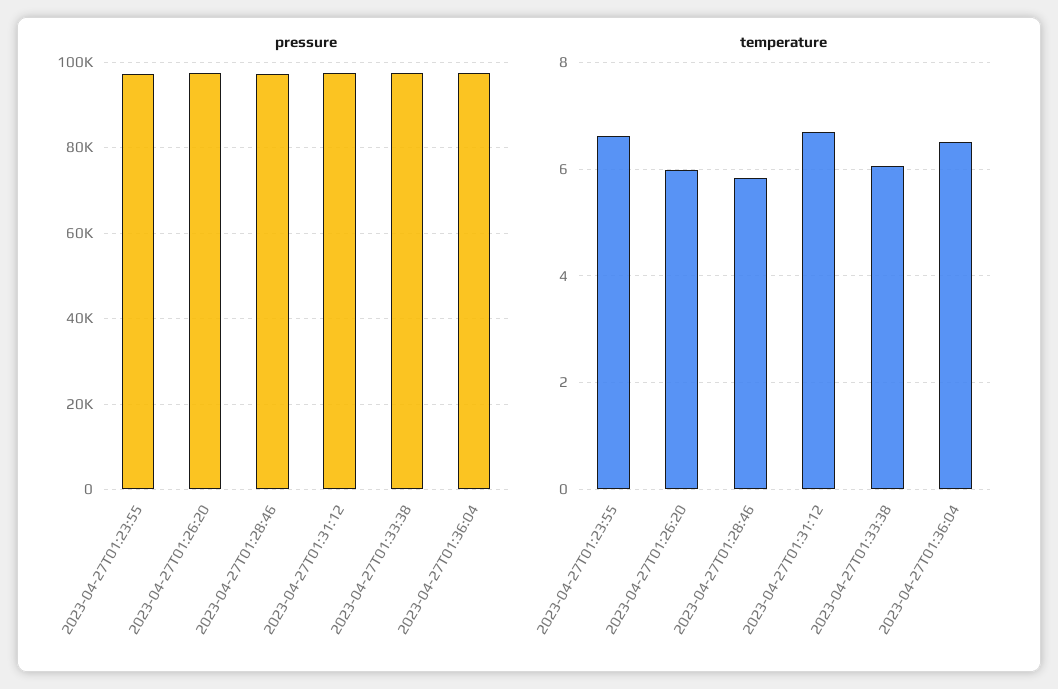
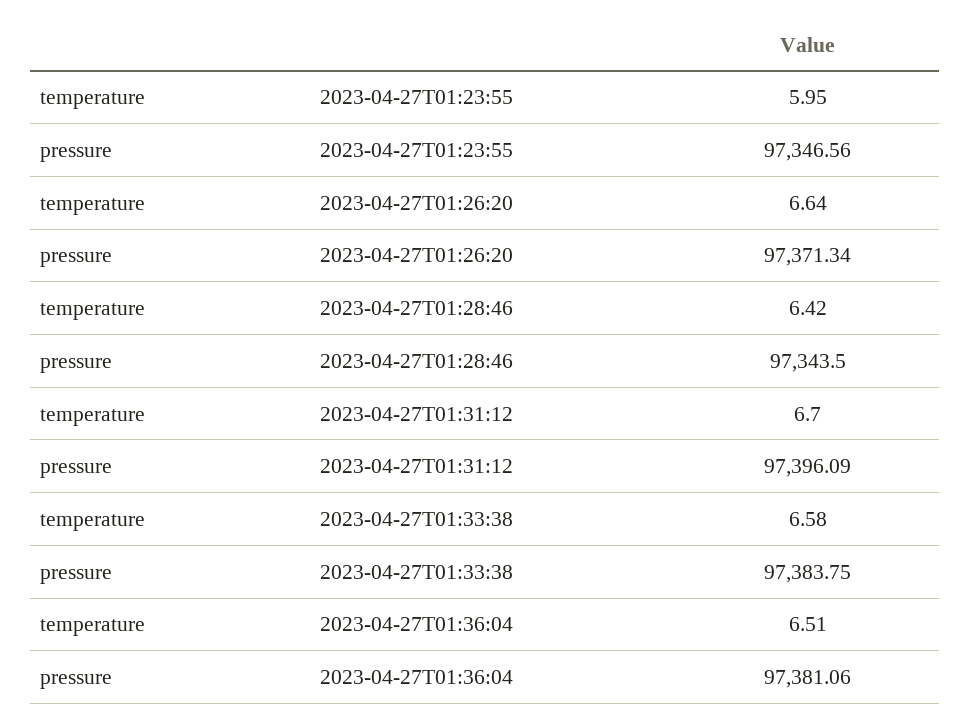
  {
    "pressure": {
      "2023-04-27T01:23:55": 97346.56,
      "2023-04-27T01:26:20": 97371.34,
      "2023-04-27T01:28:46": 97343.5,
      "2023-04-27T01:31:12": 97396.09,
      "2023-04-27T01:33:38": 97383.75,
      "2023-04-27T01:36:04": 97381.06
    },
    "temperature": {
-     "2023-04-27T01:23:55": 6.6,
+     "2023-04-27T01:23:55": 5.95,
-     "2023-04-27T01:26:20": 6,
+     "2023-04-27T01:26:20": 6.64,
-     "2023-04-27T01:28:46": 5.8,
+     "2023-04-27T01:28:46": 6.42,
      "2023-04-27T01:31:12": 6.7,
-     "2023-04-27T01:33:38": 6,
+     "2023-04-27T01:33:38": 6.58,
      "2023-04-27T01:36:04": 6.51
    }
  }

